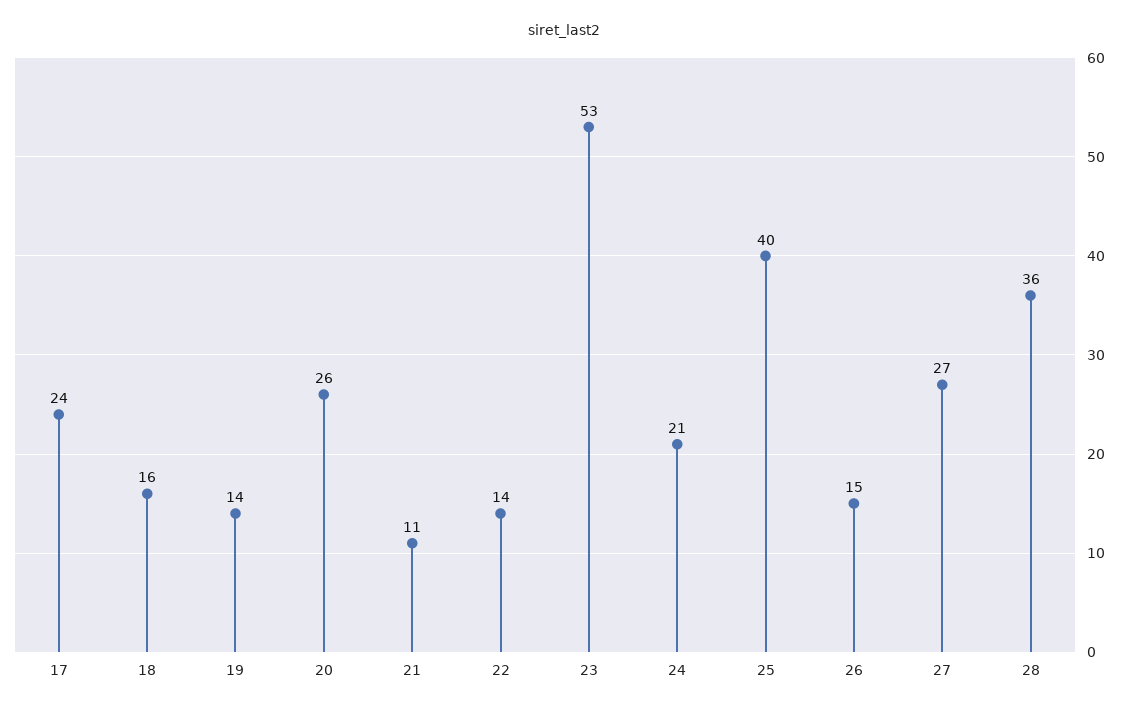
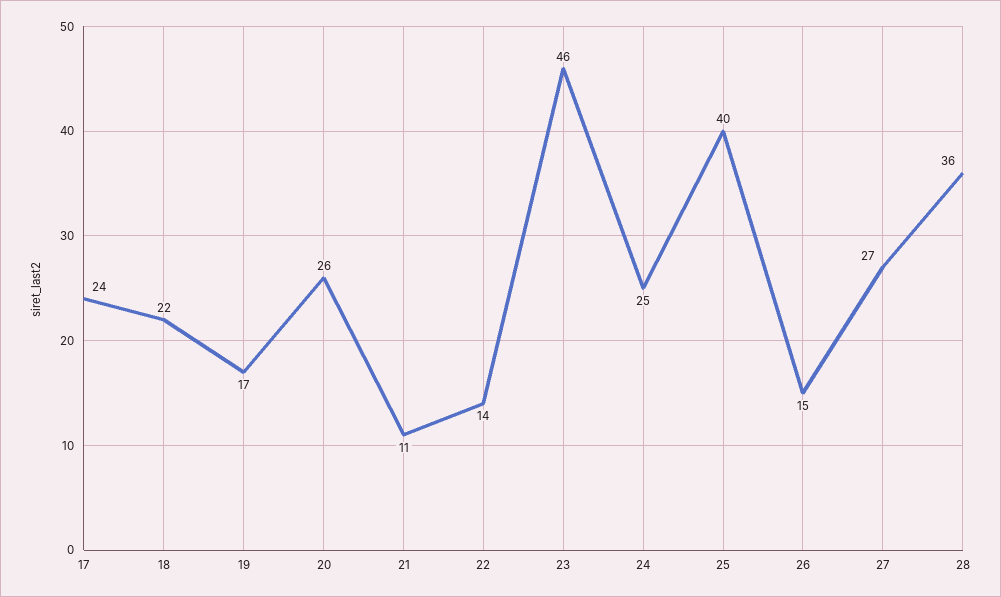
  {
    "17": 24,
-   "18": 16,
+   "18": 22,
-   "19": 14,
+   "19": 17,
    "20": 26,
    "21": 11,
    "22": 14,
-   "23": 53,
+   "23": 46,
-   "24": 21,
+   "24": 25,
    "25": 40,
    "26": 15,
    "27": 27,
    "28": 36
  }

